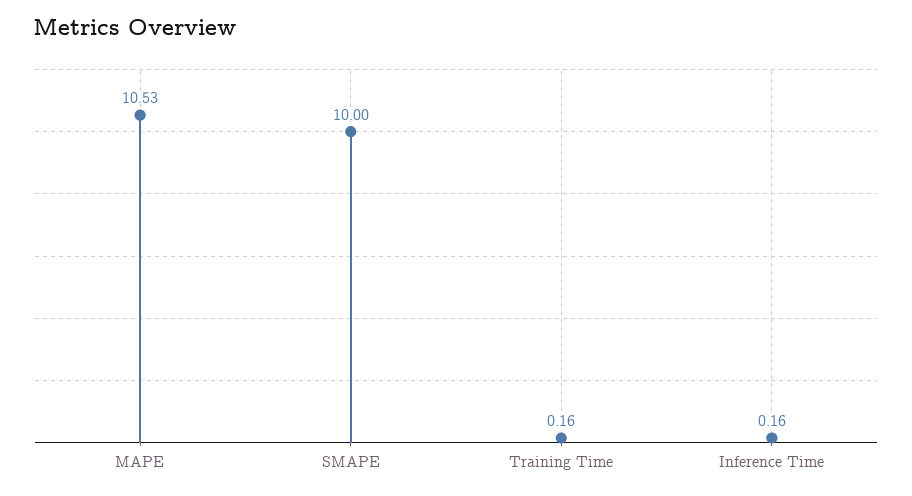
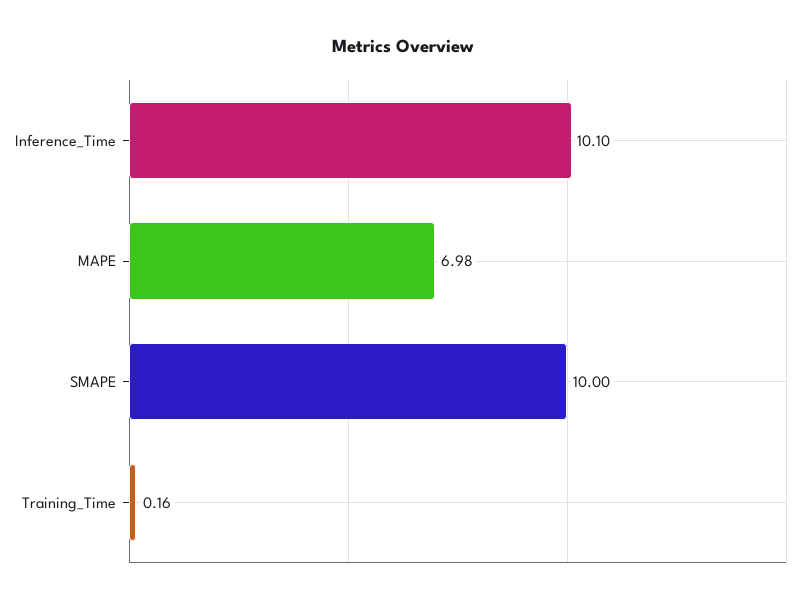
  {
-   "MAPE": 10.53,
+   "MAPE": 6.98,
    "SMAPE": 10,
    "Training Time": 0.16,
-   "Inference Time": 0.16
+   "Inference Time": 10.1
  }

